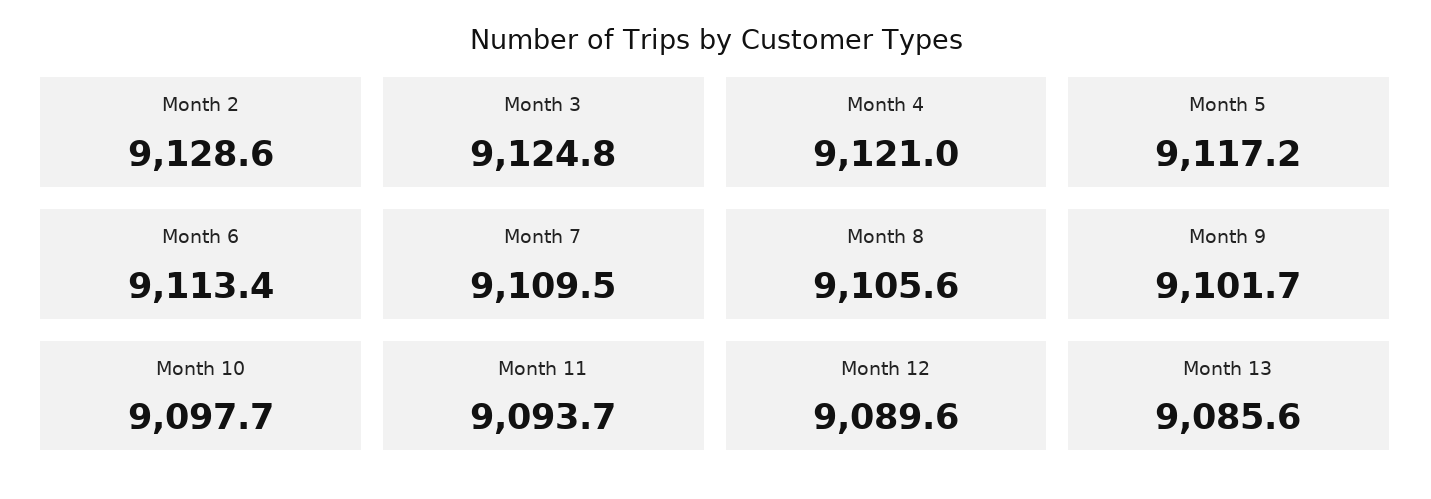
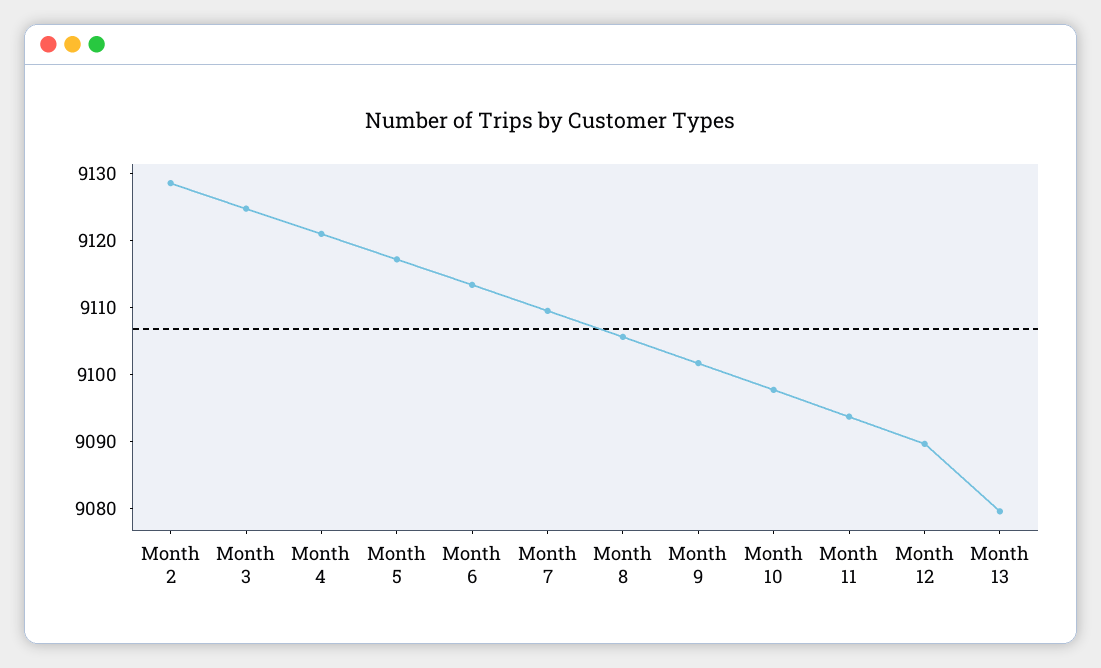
  {
    "Month 2": 9128.6,
    "Month 3": 9124.8,
    "Month 4": 9121,
    "Month 5": 9117.2,
    "Month 6": 9113.4,
    "Month 7": 9109.5,
    "Month 8": 9105.6,
    "Month 9": 9101.7,
    "Month 10": 9097.7,
    "Month 11": 9093.7,
    "Month 12": 9089.6,
-   "Month 13": 9085.6
+   "Month 13": 9080
  }

